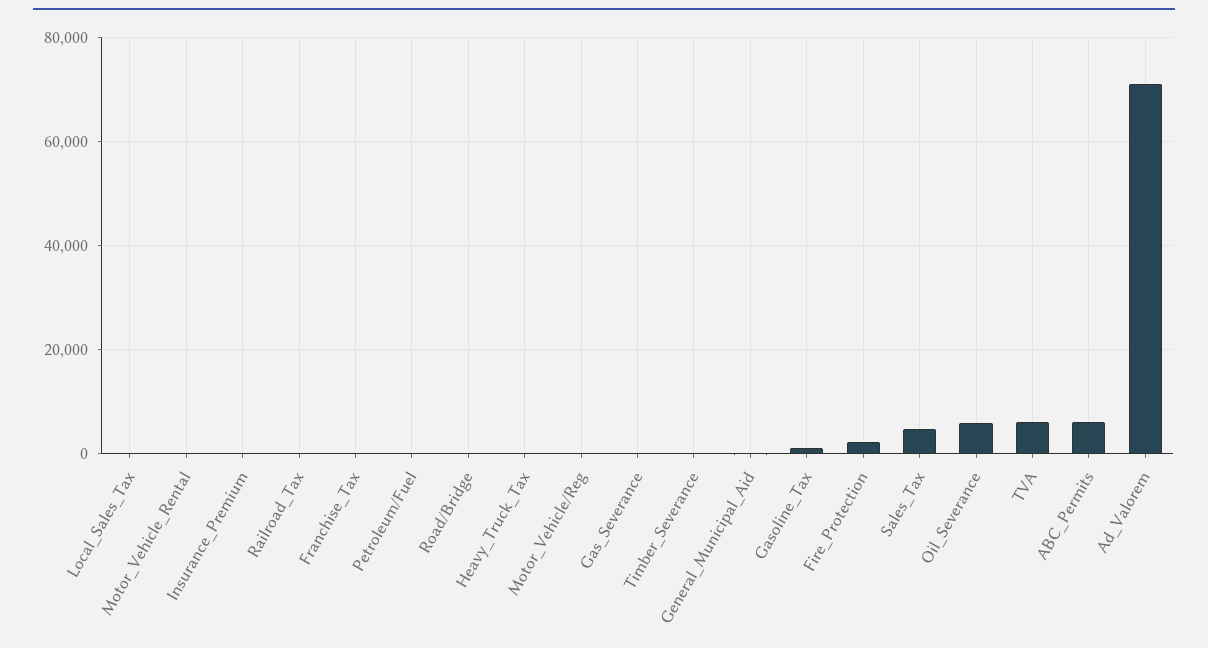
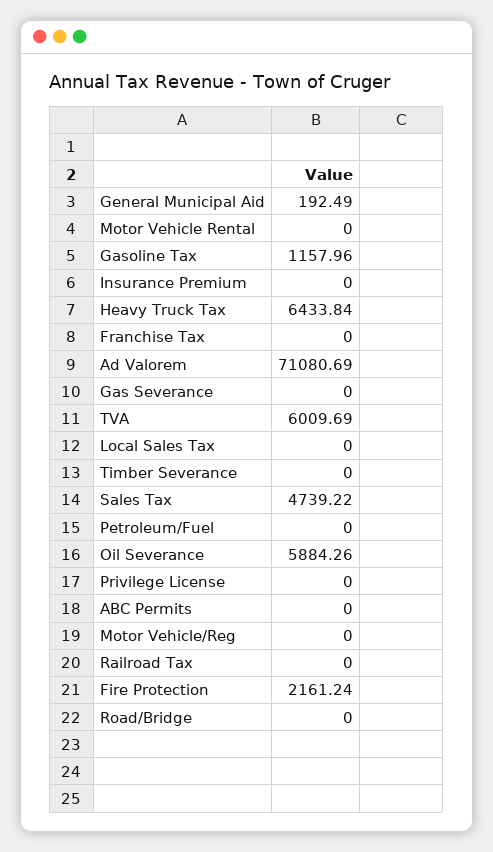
  {
    "Local_Sales_Tax": 0,
    "Motor_Vehicle_Rental": 0,
    "Insurance_Premium": 0,
    "Railroad_Tax": 0,
    "Franchise_Tax": 0,
    "Petroleum/Fuel": 0,
    "Road/Bridge": 0,
-   "Heavy_Truck_Tax": 0,
+   "Heavy_Truck_Tax": 6433.84,
    "Motor_Vehicle/Reg": 0,
    "Gas_Severance": 0,
    "Timber_Severance": 0,
    "General_Municipal_Aid": 192.49,
    "Gasoline_Tax": 1157.96,
    "Fire_Protection": 2161.24,
    "Sales_Tax": 4739.22,
    "Oil_Severance": 5884.26,
    "TVA": 6009.69,
-   "ABC_Permits": 6000,
+   "ABC_Permits": 0,
-   "Ad_Valorem": 71080.69
+   "Ad_Valorem": 71080.69,
+   "Privilege License": 0
  }

